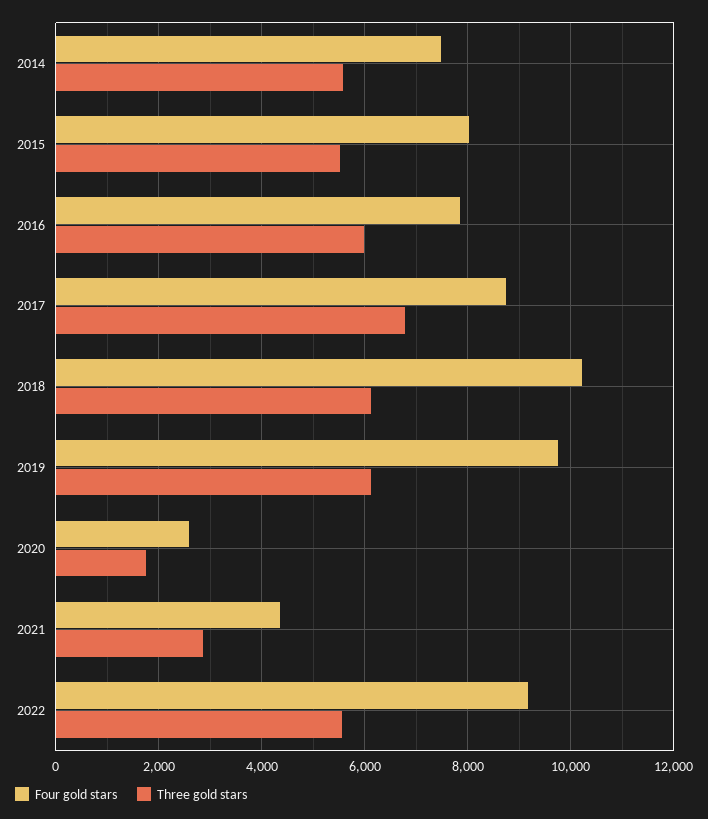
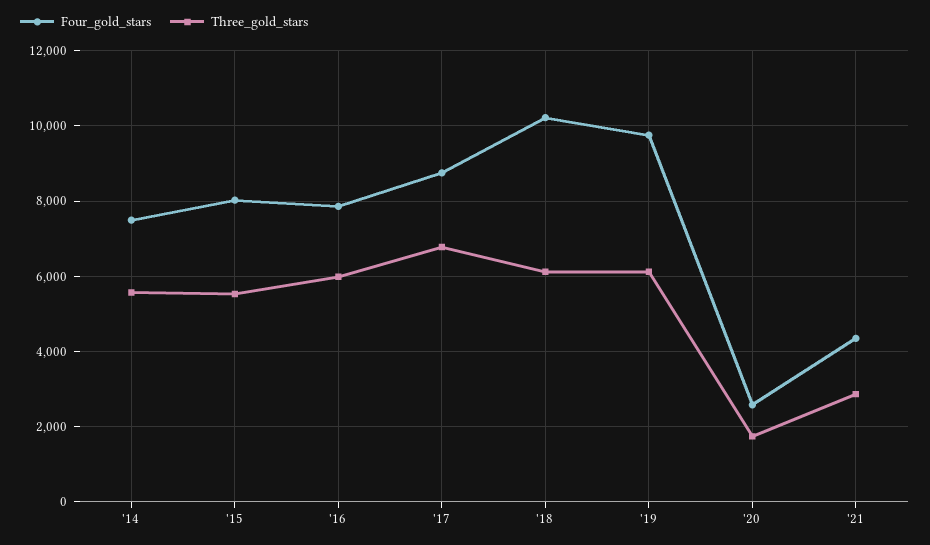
  {
    "Four gold stars": {
      "2014": 7400,
      "2015": 8000,
      "2016": 7800,
      "2017": 8800,
      "2018": 10200,
      "2019": 9800,
      "2020": 2600,
-     "2021": 4400,
+     "2021": 4400
-     "2022": 9200
    },
    "Three gold stars": {
      "2014": 5600,
      "2015": 5600,
      "2016": 6000,
      "2017": 6800,
      "2018": 6200,
      "2019": 6200,
      "2020": 1800,
-     "2021": 2800,
+     "2021": 2800
-     "2022": 5600
    }
  }

